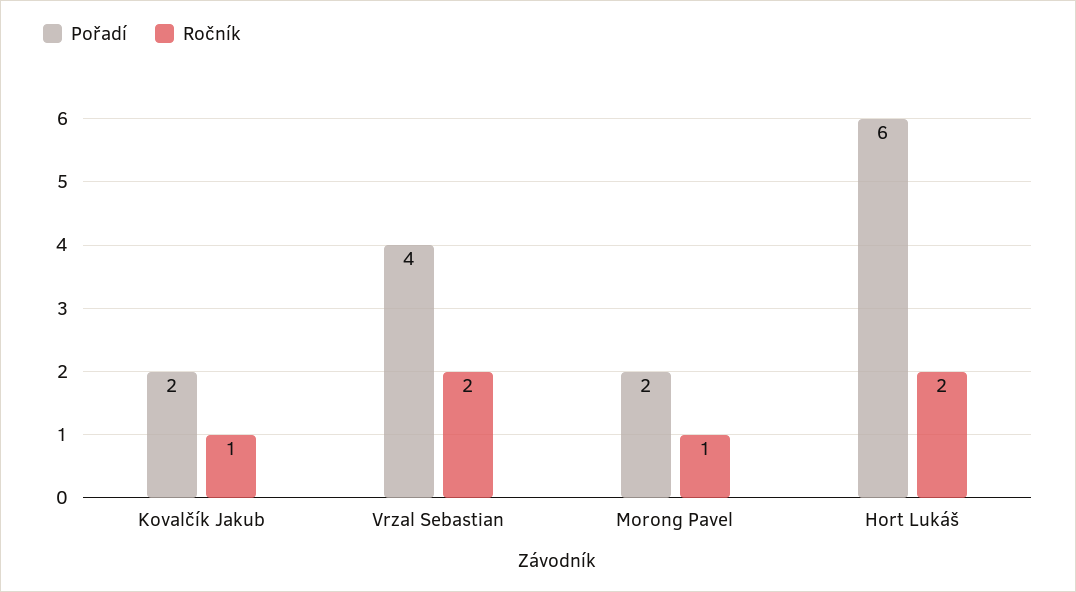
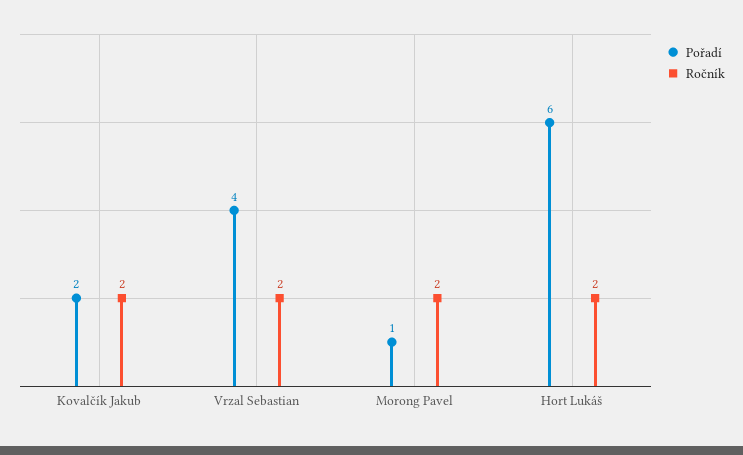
  {
    "Pořadí": {
      "Kovalčík Jakub": 2,
      "Vrzal Sebastian": 4,
-     "Morong Pavel": 2,
+     "Morong Pavel": 1,
      "Hort Lukáš": 6
    },
    "Ročník": {
-     "Kovalčík Jakub": 1,
+     "Kovalčík Jakub": 2,
      "Vrzal Sebastian": 2,
-     "Morong Pavel": 1,
+     "Morong Pavel": 2,
      "Hort Lukáš": 2
    }
  }

